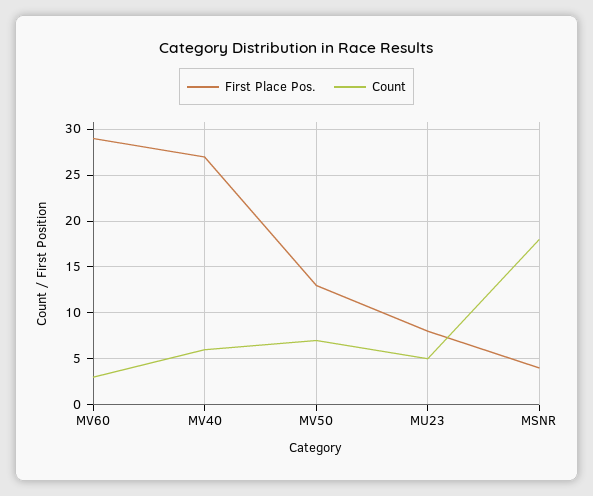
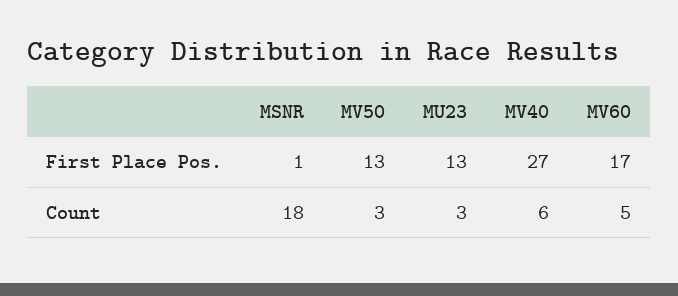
  {
    "First Place Pos.": {
-     "MV60": 29,
+     "MV60": 17,
      "MV40": 27,
      "MV50": 13,
-     "MU23": 8,
+     "MU23": 13,
-     "MSNR": 4
+     "MSNR": 1
    },
    "Count": {
-     "MV60": 3,
+     "MV60": 5,
      "MV40": 6,
-     "MV50": 7,
+     "MV50": 3,
-     "MU23": 5,
+     "MU23": 3,
      "MSNR": 18
    }
  }

